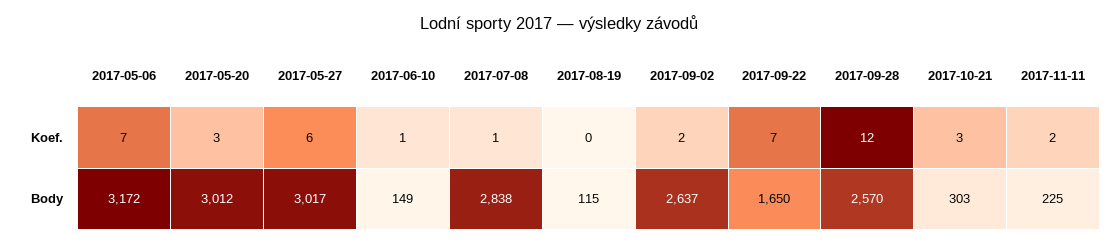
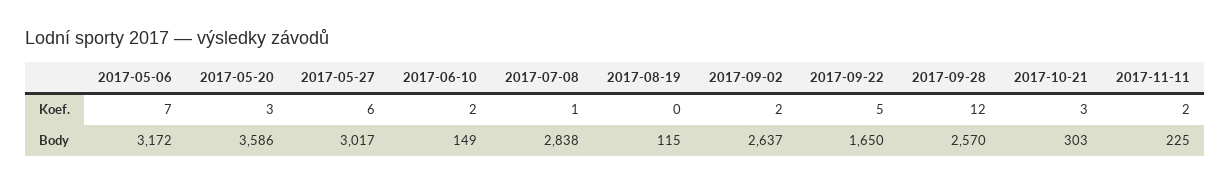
  {
    "2017-05-06": {
      "Koef.": 7,
      "Body": 3172
    },
    "2017-05-20": {
      "Koef.": 3,
-     "Body": 3012
+     "Body": 3586
    },
    "2017-05-27": {
      "Koef.": 6,
      "Body": 3017
    },
    "2017-06-10": {
-     "Koef.": 1,
+     "Koef.": 2,
      "Body": 149
    },
    "2017-07-08": {
      "Koef.": 1,
      "Body": 2838
    },
    "2017-08-19": {
      "Koef.": 0,
      "Body": 115
    },
    "2017-09-02": {
      "Koef.": 2,
      "Body": 2637
    },
    "2017-09-22": {
-     "Koef.": 7,
+     "Koef.": 5,
      "Body": 1650
    },
    "2017-09-28": {
      "Koef.": 12,
      "Body": 2570
    },
    "2017-10-21": {
      "Koef.": 3,
      "Body": 303
    },
    "2017-11-11": {
      "Koef.": 2,
      "Body": 225
    }
  }

